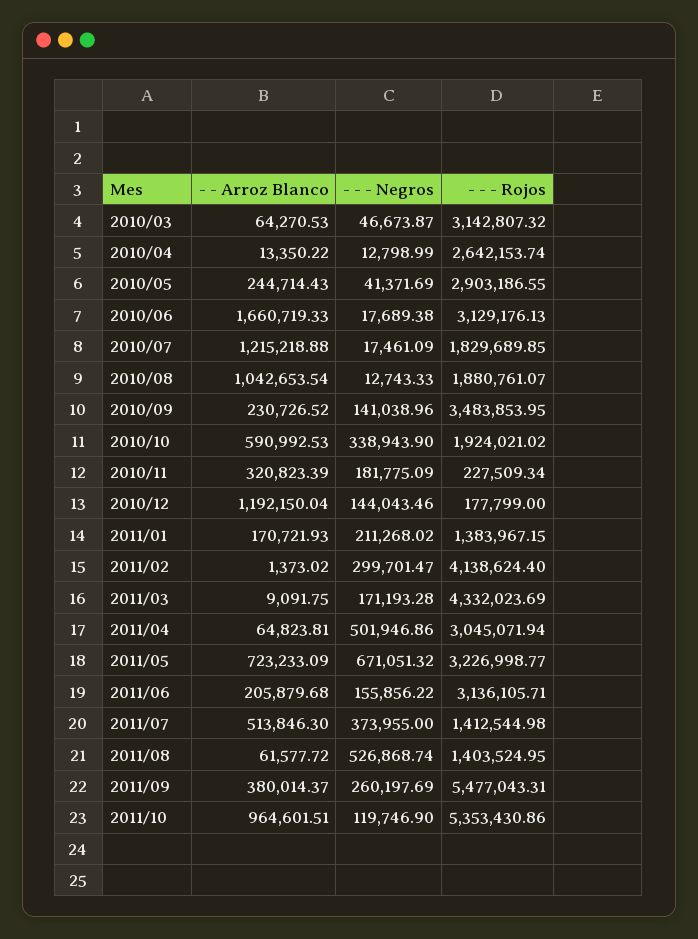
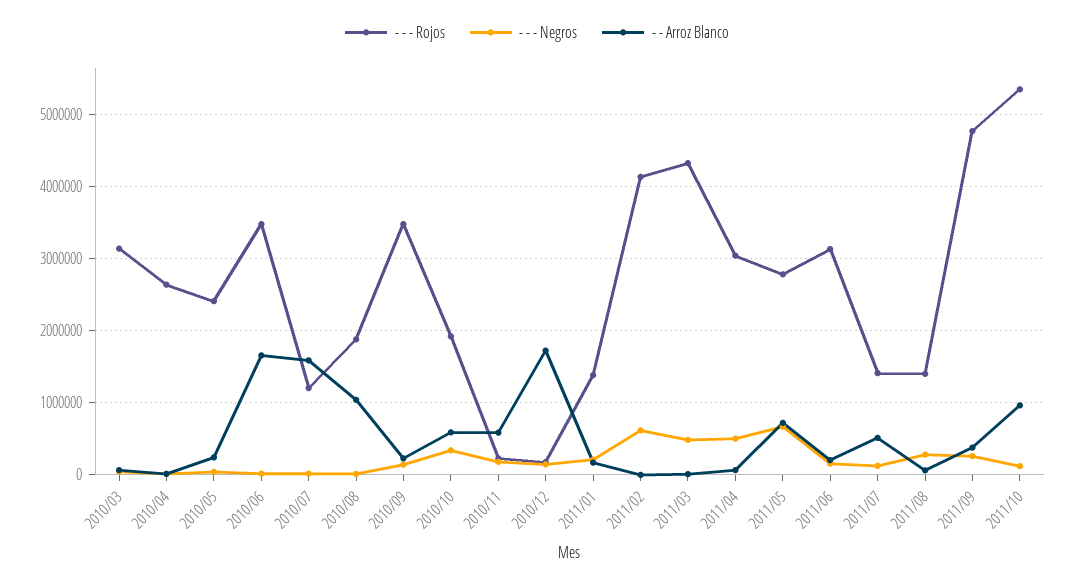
  {
    "- - Arroz Blanco": {
      "2010/03": 64270.53,
      "2010/04": 13350.22,
      "2010/05": 244714.43,
      "2010/06": 1660719.33,
-     "2010/07": 1215218.88,
+     "2010/07": 1600000,
      "2010/08": 1042653.54,
      "2010/09": 230726.52,
      "2010/10": 590992.53,
-     "2010/11": 320823.39,
+     "2010/11": 600000,
-     "2010/12": 1192150.04,
+     "2010/12": 1700000,
      "2011/01": 170721.93,
      "2011/02": 1373.02,
      "2011/03": 9091.75,
      "2011/04": 64823.81,
      "2011/05": 723233.09,
      "2011/06": 205879.68,
      "2011/07": 513846.3,
      "2011/08": 61577.72,
      "2011/09": 380014.37,
      "2011/10": 964601.51
    },
    "- - - Negros": {
      "2010/03": 46673.87,
      "2010/04": 12798.99,
      "2010/05": 41371.69,
      "2010/06": 17689.38,
      "2010/07": 17461.09,
      "2010/08": 12743.33,
      "2010/09": 141038.96,
      "2010/10": 338943.9,
      "2010/11": 181775.09,
      "2010/12": 144043.46,
      "2011/01": 211268.02,
-     "2011/02": 299701.47,
+     "2011/02": 600000,
-     "2011/03": 171193.28,
+     "2011/03": 500000,
      "2011/04": 501946.86,
      "2011/05": 671051.32,
      "2011/06": 155856.22,
-     "2011/07": 373955,
+     "2011/07": 100000,
-     "2011/08": 526868.74,
+     "2011/08": 300000,
      "2011/09": 260197.69,
      "2011/10": 119746.9
    },
    "- - - Rojos": {
      "2010/03": 3142807.32,
      "2010/04": 2642153.74,
-     "2010/05": 2903186.55,
+     "2010/05": 2400000,
-     "2010/06": 3129176.13,
+     "2010/06": 3500000,
-     "2010/07": 1829689.85,
+     "2010/07": 1200000,
      "2010/08": 1880761.07,
      "2010/09": 3483853.95,
      "2010/10": 1924021.02,
      "2010/11": 227509.34,
      "2010/12": 177799,
      "2011/01": 1383967.15,
      "2011/02": 4138624.4,
      "2011/03": 4332023.69,
      "2011/04": 3045071.94,
-     "2011/05": 3226998.77,
+     "2011/05": 2800000,
      "2011/06": 3136105.71,
      "2011/07": 1412544.98,
      "2011/08": 1403524.95,
-     "2011/09": 5477043.31,
+     "2011/09": 4800000,
      "2011/10": 5353430.86
    }
  }

